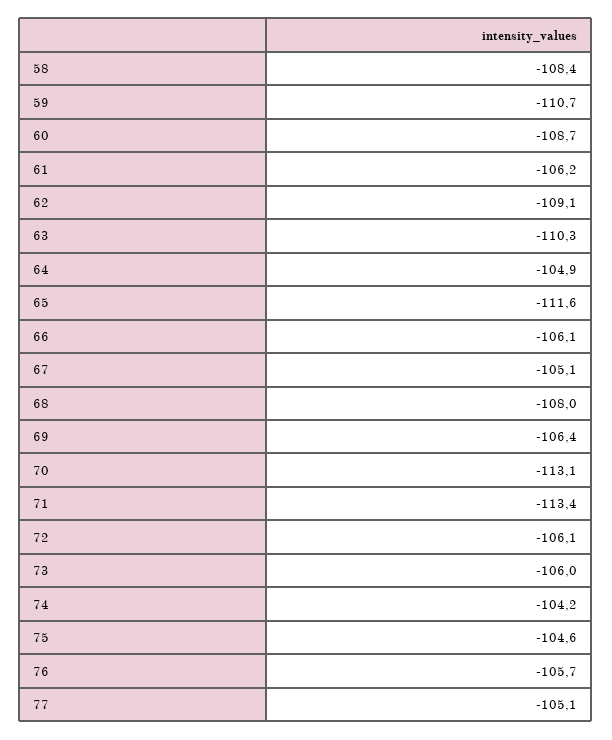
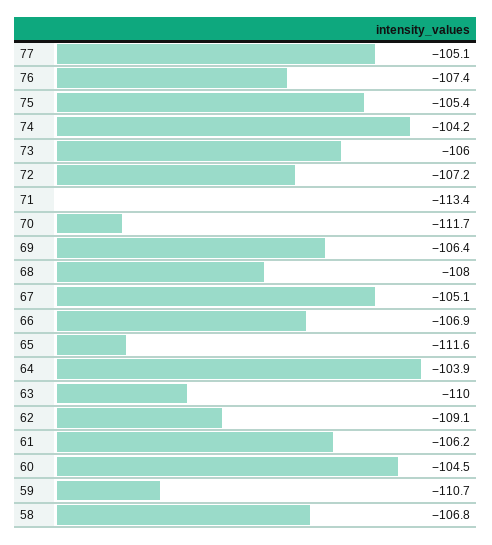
  {
-   "58": -108.4,
+   "58": -106.8,
    "59": -110.7,
-   "60": -108.7,
+   "60": -104.5,
    "61": -106.2,
    "62": -109.1,
-   "63": -110.3,
+   "63": -110,
-   "64": -104.9,
+   "64": -103.9,
    "65": -111.6,
-   "66": -106.1,
+   "66": -106.9,
    "67": -105.1,
    "68": -108,
    "69": -106.4,
-   "70": -113.1,
+   "70": -111.7,
    "71": -113.4,
-   "72": -106.1,
+   "72": -107.2,
    "73": -106,
    "74": -104.2,
-   "75": -104.6,
+   "75": -105.4,
-   "76": -105.7,
+   "76": -107.4,
    "77": -105.1
  }

